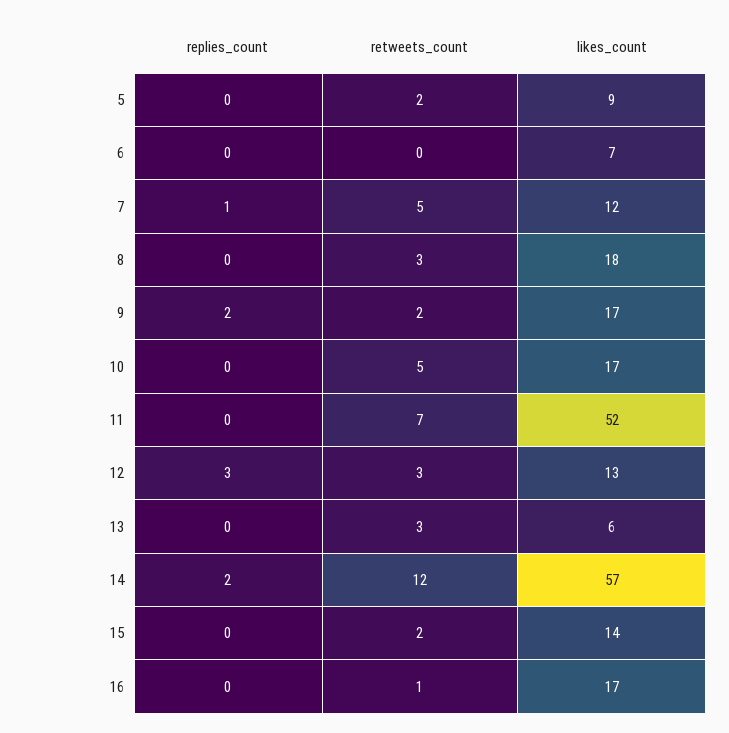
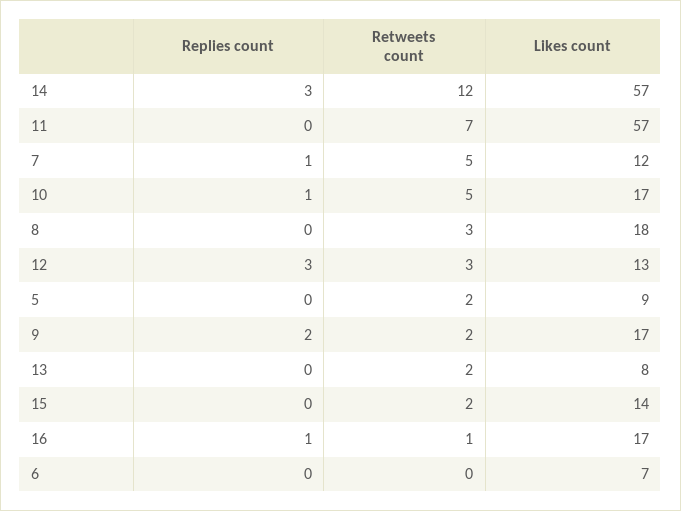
  {
    "replies_count": {
      "5": 0,
      "6": 0,
      "7": 1,
      "8": 0,
      "9": 2,
-     "10": 0,
+     "10": 1,
      "11": 0,
      "12": 3,
      "13": 0,
-     "14": 2,
+     "14": 3,
      "15": 0,
-     "16": 0
+     "16": 1
    },
    "retweets_count": {
      "5": 2,
      "6": 0,
      "7": 5,
      "8": 3,
      "9": 2,
      "10": 5,
      "11": 7,
      "12": 3,
-     "13": 3,
+     "13": 2,
      "14": 12,
      "15": 2,
      "16": 1
    },
    "likes_count": {
      "5": 9,
      "6": 7,
      "7": 12,
      "8": 18,
      "9": 17,
      "10": 17,
-     "11": 52,
+     "11": 57,
      "12": 13,
-     "13": 6,
+     "13": 8,
      "14": 57,
      "15": 14,
      "16": 17
    }
  }

